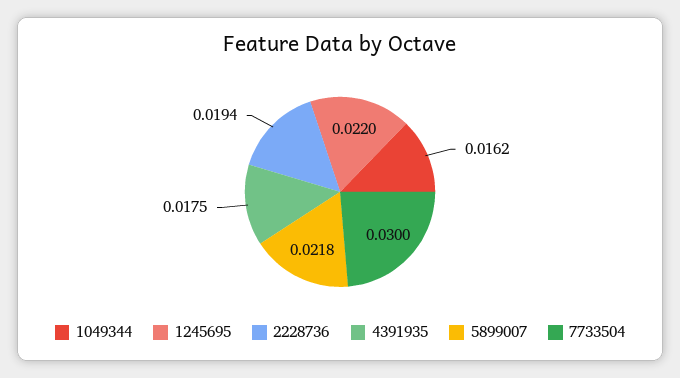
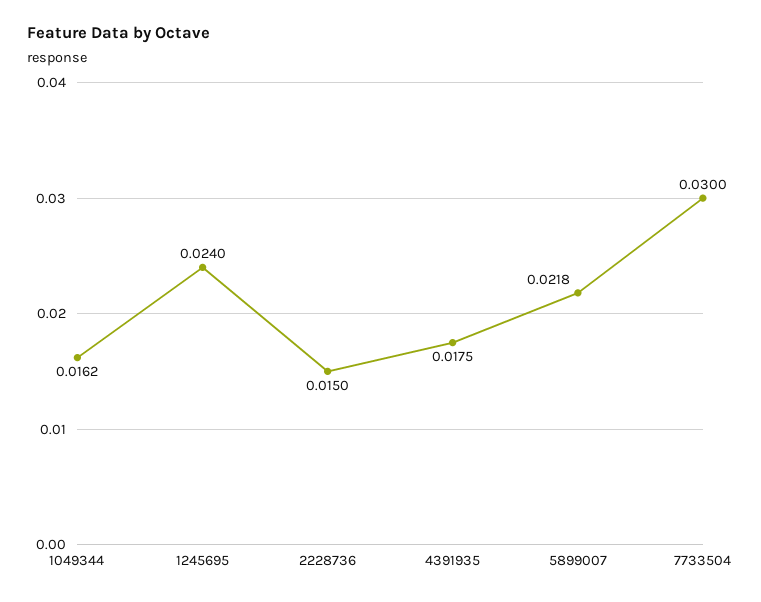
  {
    "1049344": 0.0162,
-   "1245695": 0.022,
+   "1245695": 0.024,
-   "2228736": 0.0194,
+   "2228736": 0.015,
    "4391935": 0.0175,
    "5899007": 0.0218,
    "7733504": 0.03
  }

